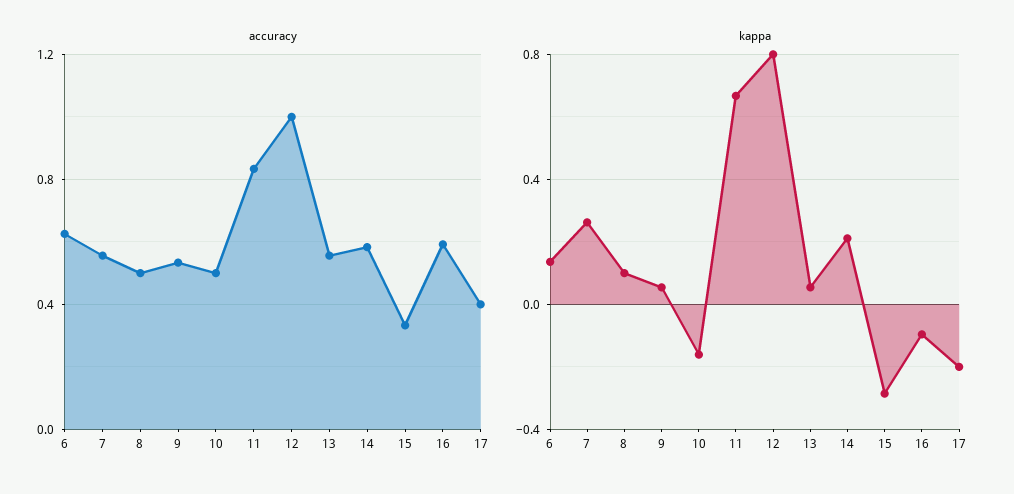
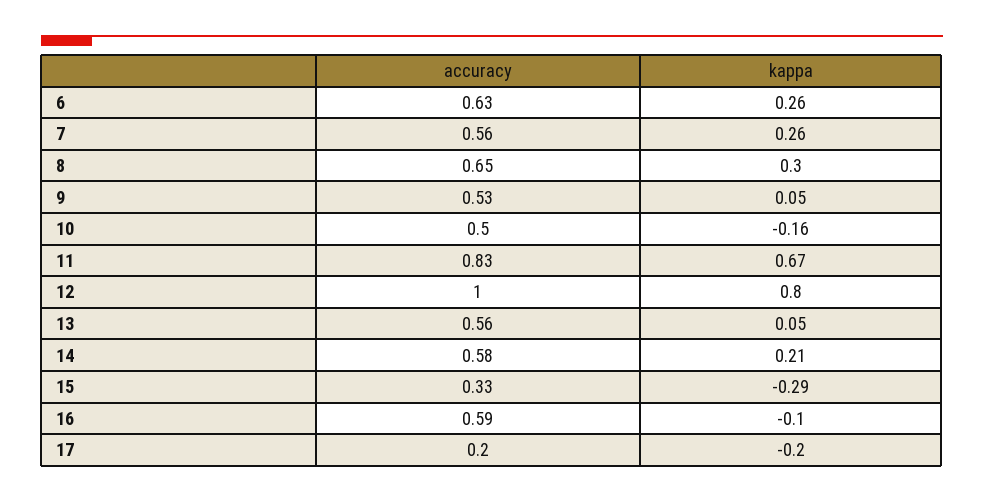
  {
    "accuracy": {
      "6": 0.63,
      "7": 0.56,
-     "8": 0.5,
+     "8": 0.65,
      "9": 0.53,
      "10": 0.5,
      "11": 0.83,
      "12": 1,
      "13": 0.56,
      "14": 0.58,
      "15": 0.33,
      "16": 0.59,
-     "17": 0.4
+     "17": 0.2
    },
    "kappa": {
-     "6": 0.15,
+     "6": 0.26,
      "7": 0.26,
-     "8": 0.1,
+     "8": 0.3,
      "9": 0.05,
      "10": -0.16,
      "11": 0.67,
      "12": 0.8,
      "13": 0.05,
      "14": 0.21,
      "15": -0.29,
      "16": -0.1,
      "17": -0.2
    }
  }

